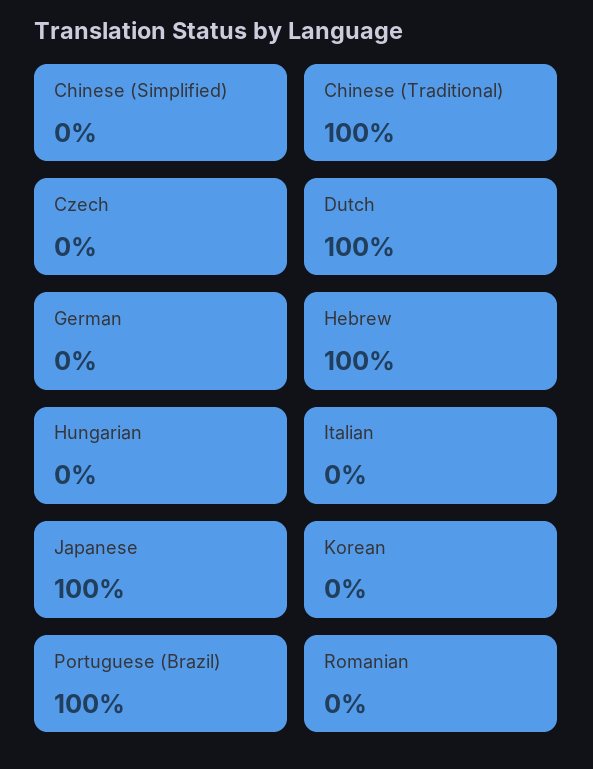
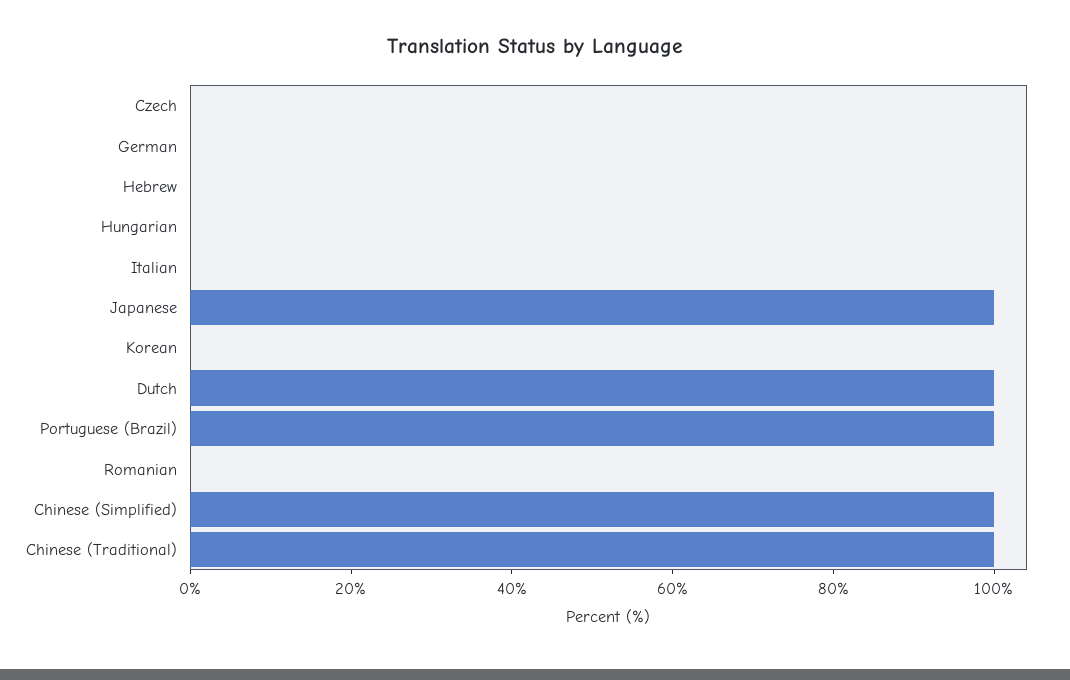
  {
-   "Chinese (Simplified)": 0,
+   "Chinese (Simplified)": 100,
    "Chinese (Traditional)": 100,
    "Czech": 0,
    "Dutch": 100,
    "German": 0,
-   "Hebrew": 100,
+   "Hebrew": 0,
    "Hungarian": 0,
    "Italian": 0,
    "Japanese": 100,
    "Korean": 0,
    "Portuguese (Brazil)": 100,
    "Romanian": 0
  }

